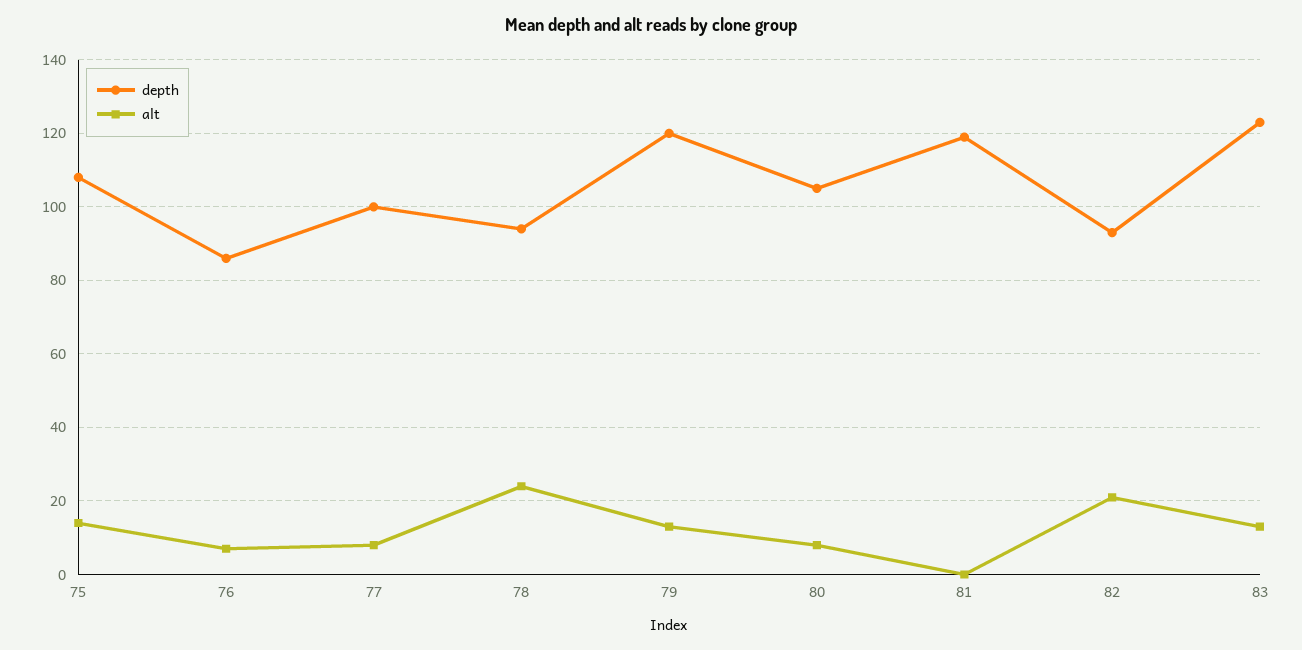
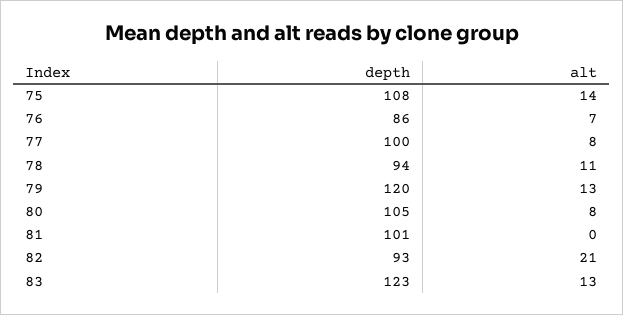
  {
    "depth": {
      "75": 108,
      "76": 86,
      "77": 100,
      "78": 94,
      "79": 120,
      "80": 105,
-     "81": 120,
+     "81": 101,
      "82": 93,
      "83": 123
    },
    "alt": {
      "75": 14,
      "76": 7,
      "77": 8,
-     "78": 25,
+     "78": 11,
      "79": 13,
      "80": 8,
      "81": 0,
      "82": 21,
      "83": 13
    }
  }

